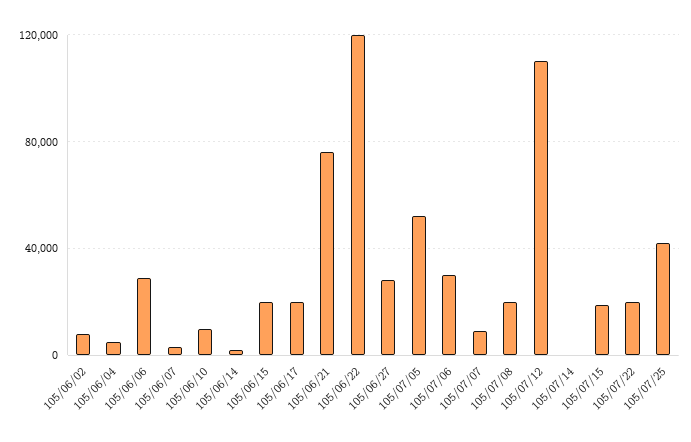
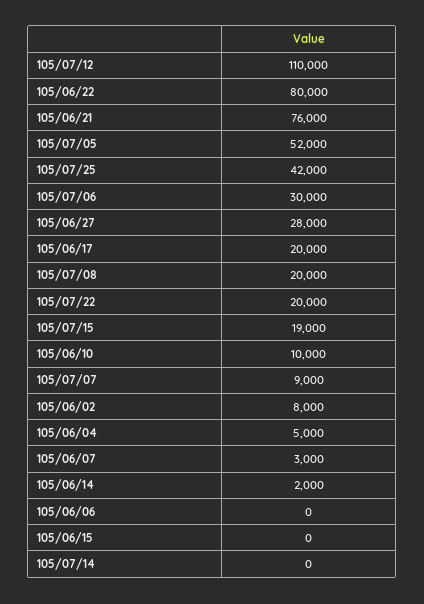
  {
    "105/06/02": 8000,
    "105/06/04": 5000,
-   "105/06/06": 30000,
+   "105/06/06": 0,
    "105/06/07": 3000,
    "105/06/10": 10000,
    "105/06/14": 2000,
-   "105/06/15": 20000,
+   "105/06/15": 0,
    "105/06/17": 20000,
    "105/06/21": 76000,
-   "105/06/22": 120000,
+   "105/06/22": 80000,
    "105/06/27": 28000,
    "105/07/05": 52000,
    "105/07/06": 30000,
    "105/07/07": 9000,
    "105/07/08": 20000,
    "105/07/12": 110000,
    "105/07/14": 0,
    "105/07/15": 19000,
    "105/07/22": 20000,
    "105/07/25": 42000
  }

